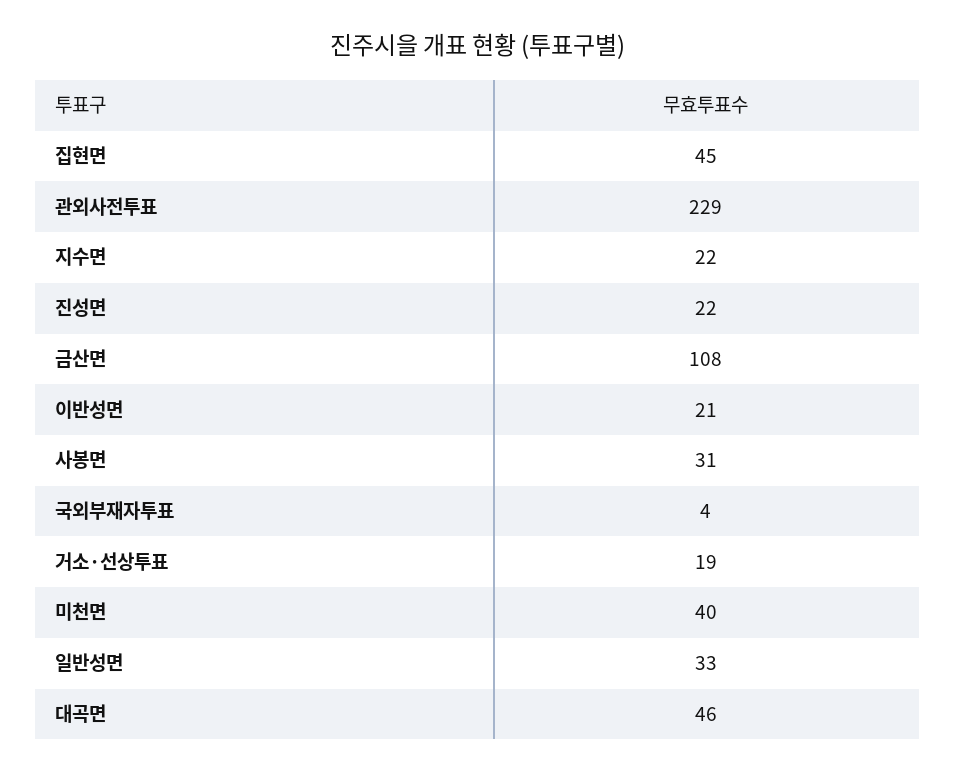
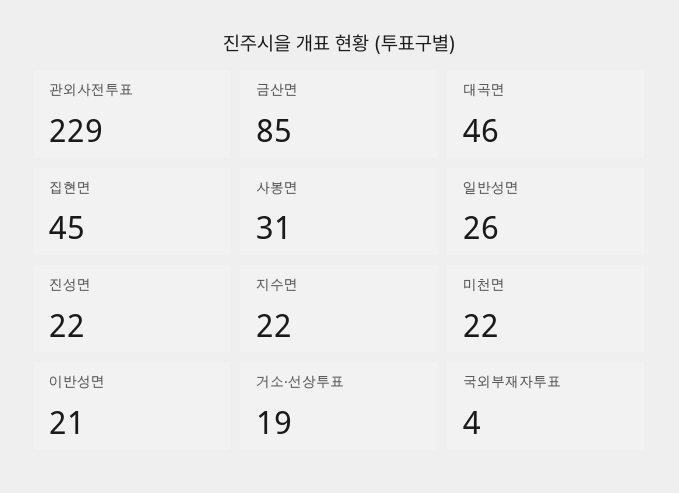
  {
    "집현면": 45,
    "관외사전투표": 229,
    "지수면": 22,
    "진성면": 22,
-   "금산면": 108,
+   "금산면": 85,
    "이반성면": 21,
    "사봉면": 31,
    "국외부재자투표": 4,
    "거소·선상투표": 19,
-   "미천면": 40,
+   "미천면": 22,
-   "일반성면": 33,
+   "일반성면": 26,
    "대곡면": 46
  }

